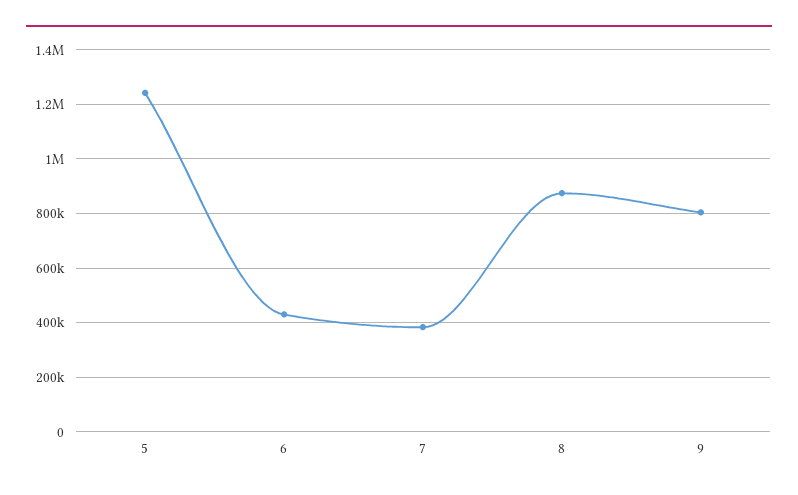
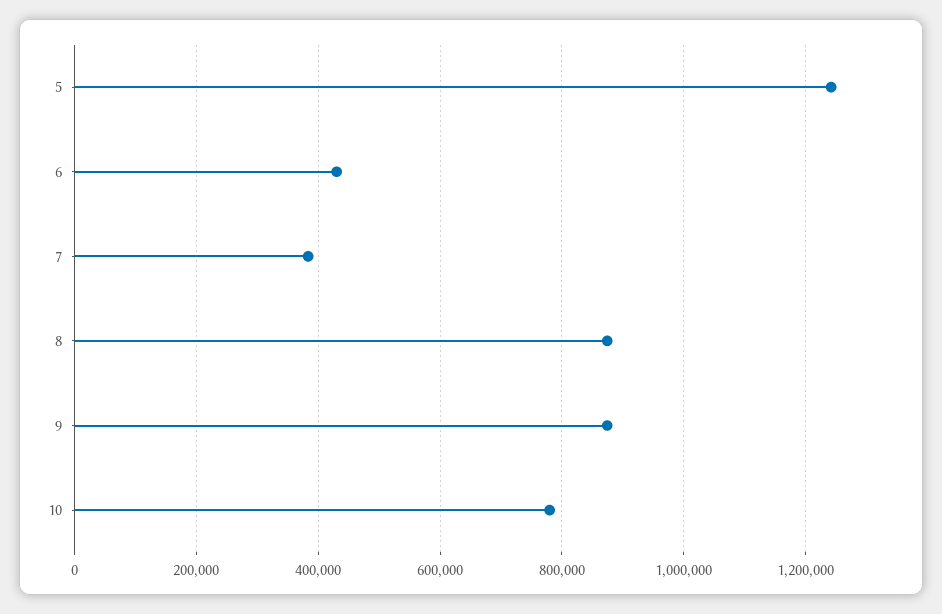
  {
    "5": 1240000,
    "6": 440000,
    "7": 380000,
    "8": 880000,
-   "9": 800000
+   "9": 880000,
+   "10": 780000
  }

